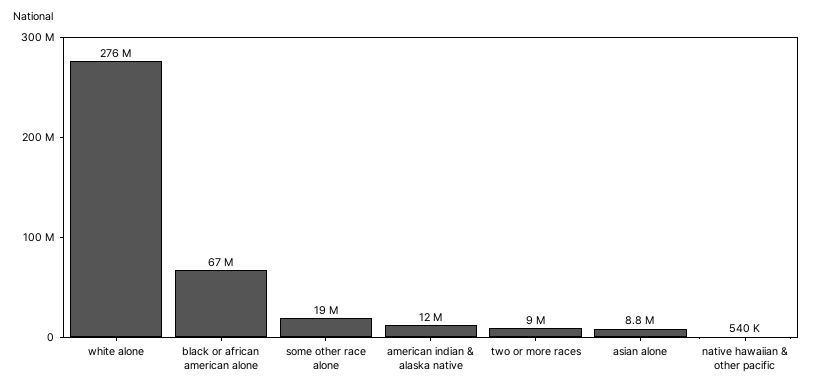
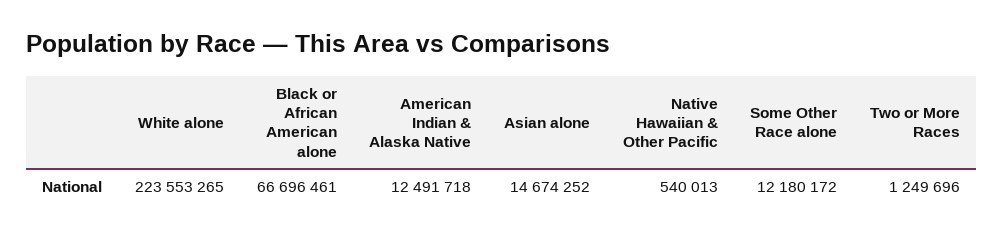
  {
-   "white alone": 276000000,
+   "white alone": 223553265,
    "black or african american alone": 66696461,
-   "some other race alone": 19000000,
+   "some other race alone": 12180172,
    "american indian & alaska native": 12491718,
-   "two or more races": 9000000,
+   "two or more races": 1249696,
-   "asian alone": 8800000,
+   "asian alone": 14674252,
    "native hawaiian & other pacific": 540013
  }

